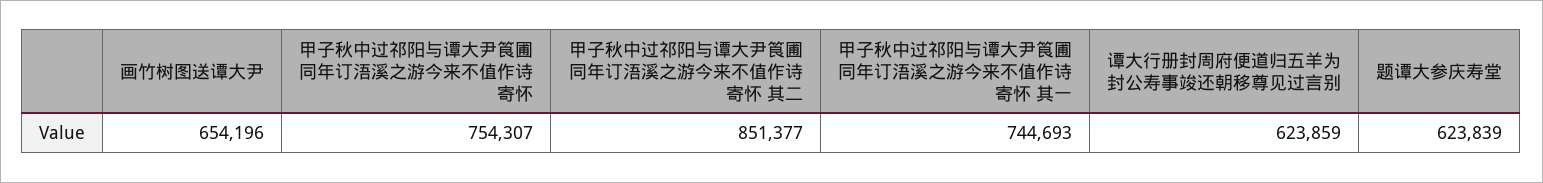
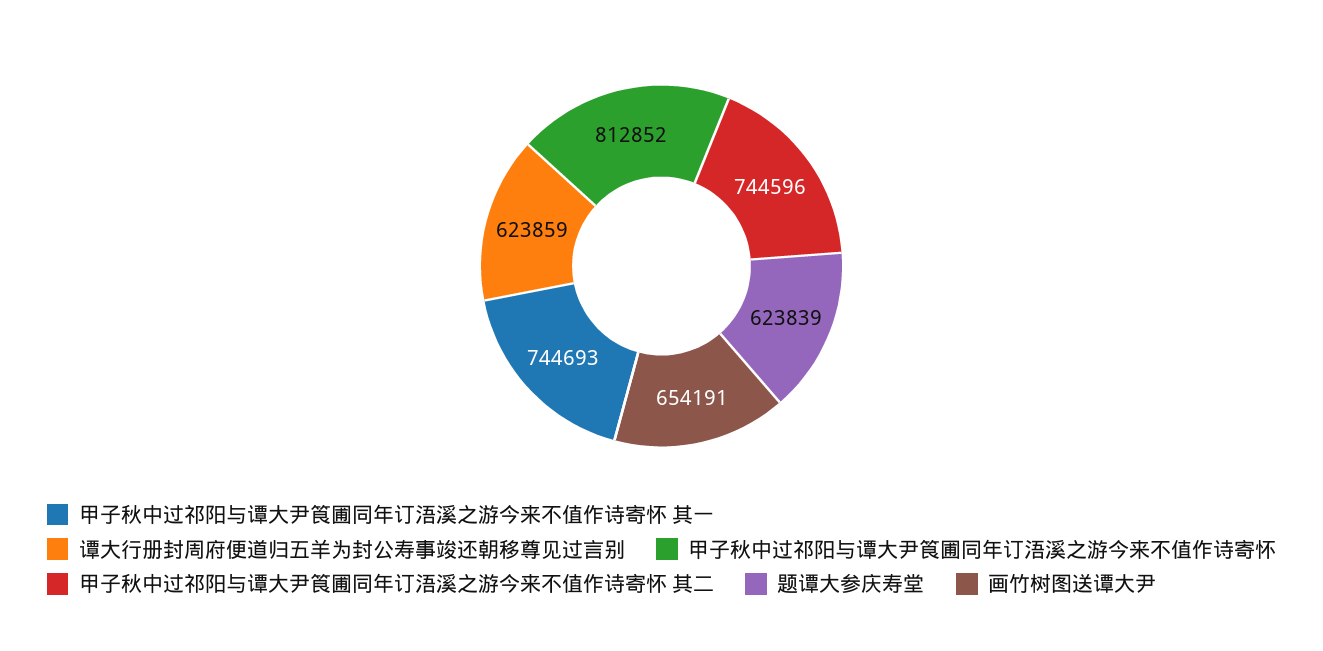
  {
-   "画竹树图送谭大尹": 654196,
+   "画竹树图送谭大尹": 654191,
-   "甲子秋中过祁阳与谭大尹筤圃同年订浯溪之游今来不值作诗寄怀": 754307,
+   "甲子秋中过祁阳与谭大尹筤圃同年订浯溪之游今来不值作诗寄怀": 812852,
-   "甲子秋中过祁阳与谭大尹筤圃同年订浯溪之游今来不值作诗寄怀 其二": 851377,
+   "甲子秋中过祁阳与谭大尹筤圃同年订浯溪之游今来不值作诗寄怀 其二": 744596,
    "甲子秋中过祁阳与谭大尹筤圃同年订浯溪之游今来不值作诗寄怀 其一": 744693,
    "谭大行册封周府便道归五羊为封公寿事竣还朝移尊见过言别": 623859,
    "题谭大参庆寿堂": 623839
  }

